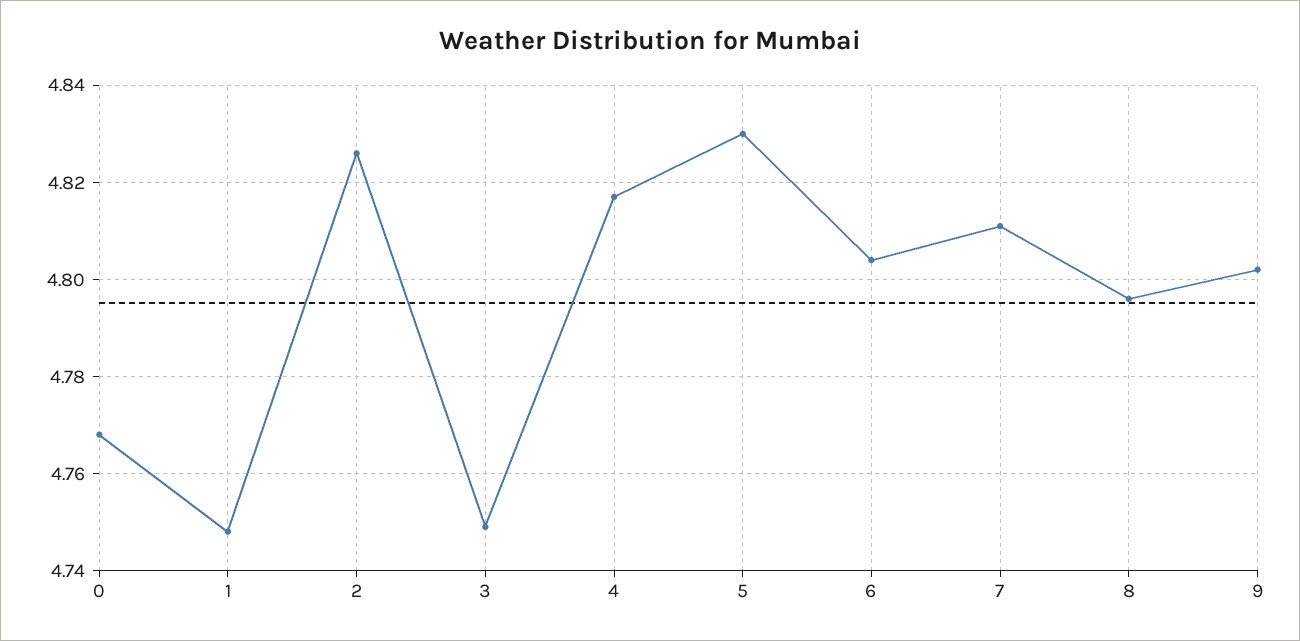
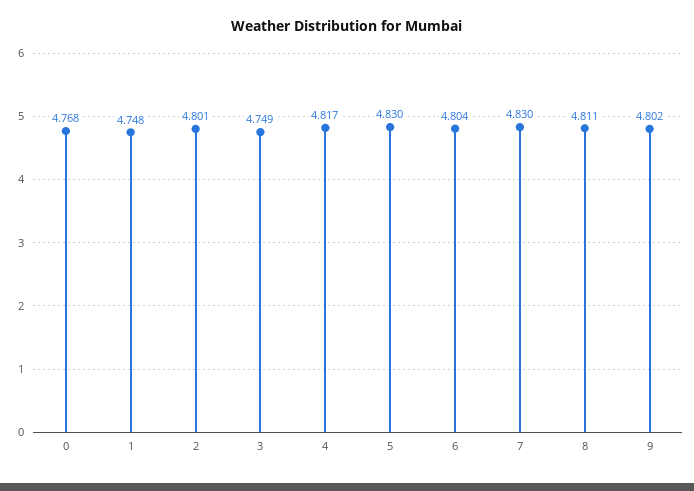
  {
    "0": 4.768,
    "1": 4.748,
-   "2": 4.825,
+   "2": 4.801,
    "3": 4.749,
    "4": 4.817,
    "5": 4.83,
    "6": 4.804,
-   "7": 4.81,
+   "7": 4.83,
-   "8": 4.795,
+   "8": 4.811,
    "9": 4.802
  }

